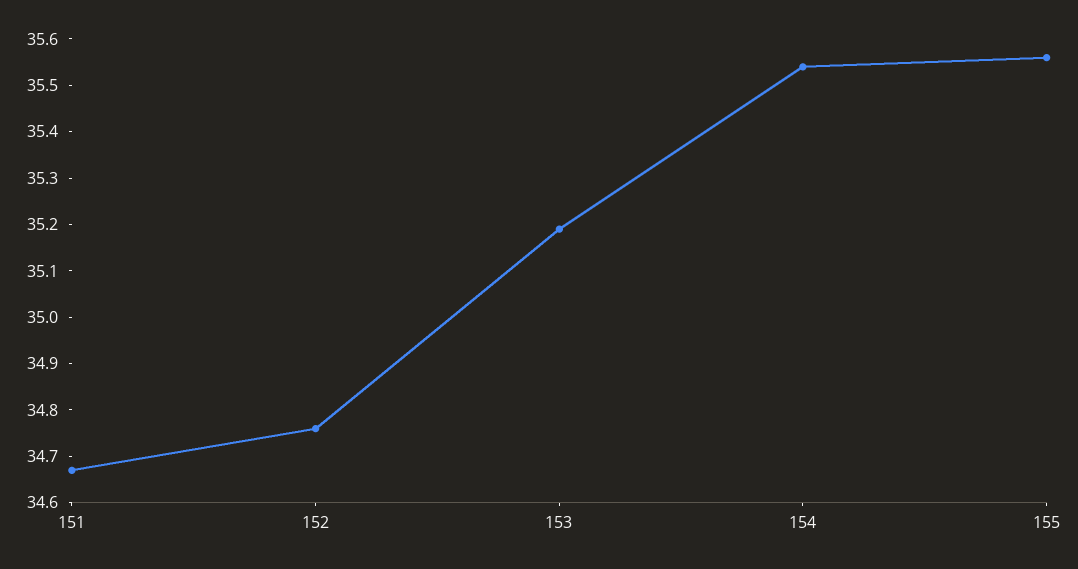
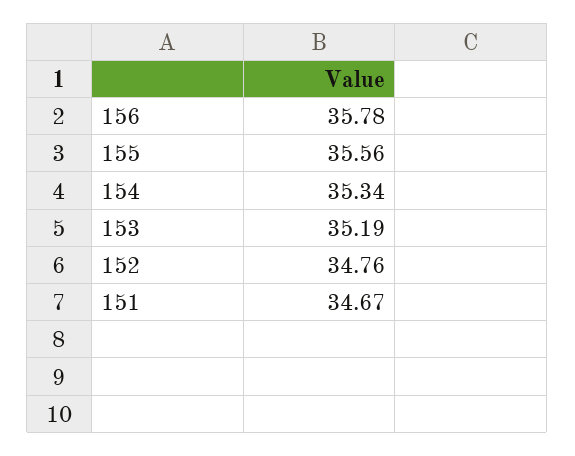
  {
    "151": 34.67,
    "152": 34.76,
    "153": 35.19,
-   "154": 35.55,
+   "154": 35.34,
-   "155": 35.56
+   "155": 35.56,
+   "156": 35.78
  }

